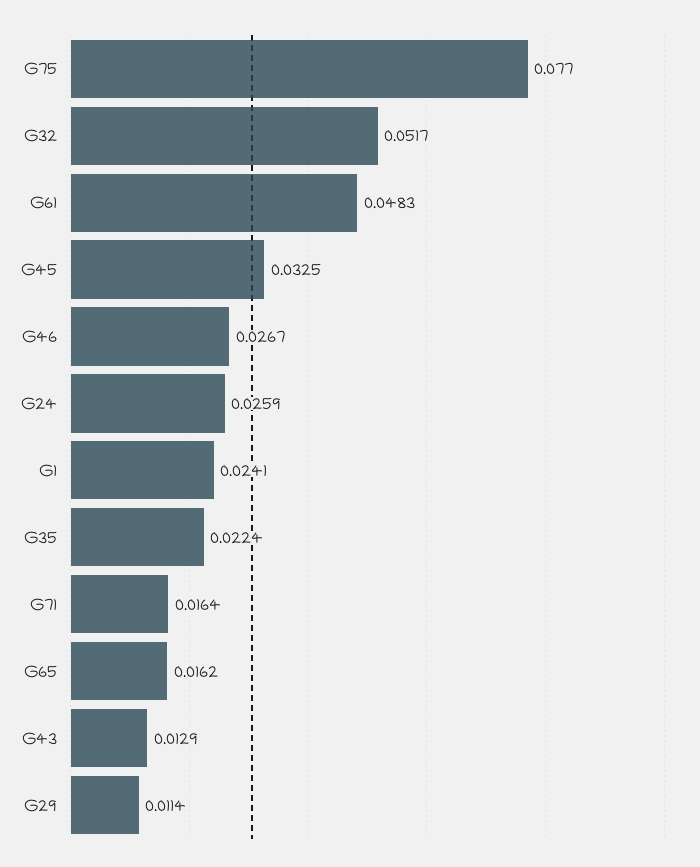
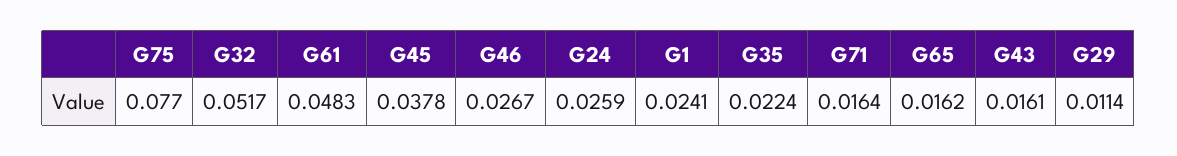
  {
    "G75": 0.077,
    "G32": 0.0517,
    "G61": 0.0483,
-   "G45": 0.0325,
+   "G45": 0.0378,
    "G46": 0.0267,
    "G24": 0.0259,
    "G1": 0.0241,
    "G35": 0.0224,
    "G71": 0.0164,
    "G65": 0.0162,
-   "G43": 0.0129,
+   "G43": 0.0161,
    "G29": 0.0114
  }

